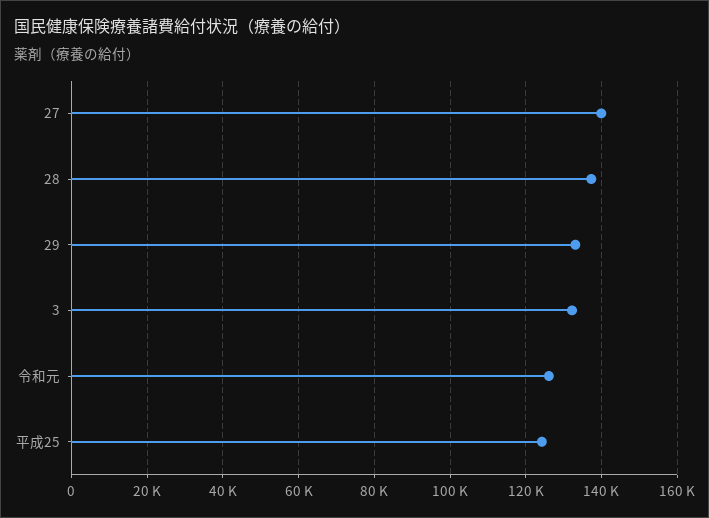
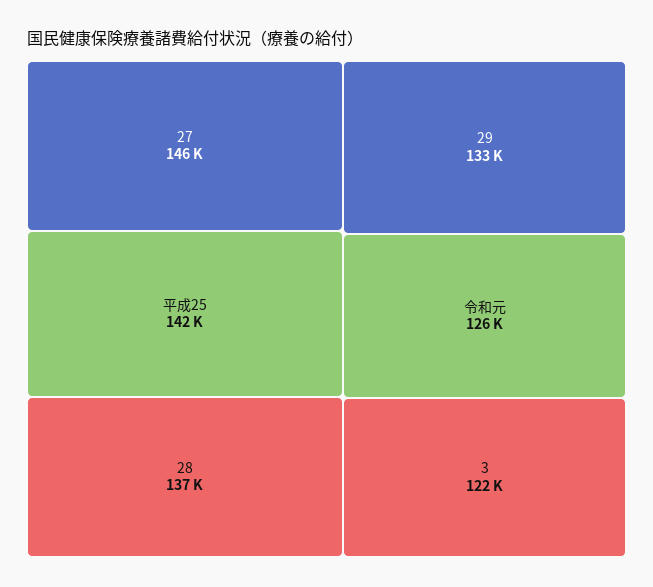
  {
-   "27": 140000,
+   "27": 146000,
    "28": 137000,
    "29": 133000,
-   "3": 132000,
+   "3": 122000,
    "令和元": 126000,
-   "平成25": 124000
+   "平成25": 142000
  }

